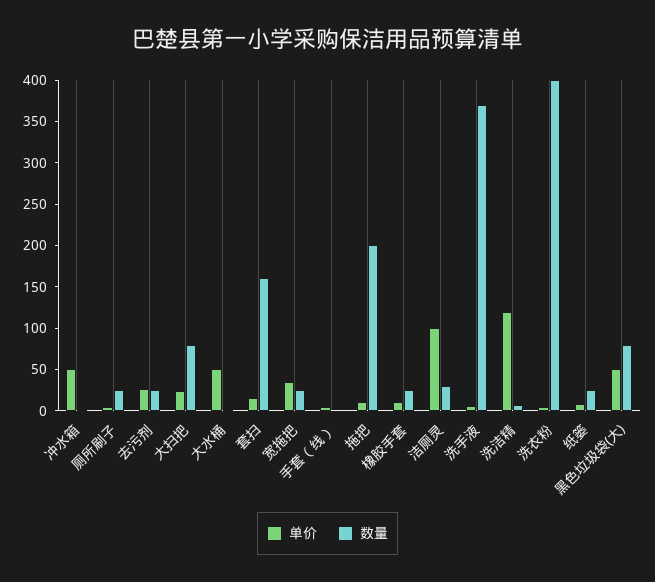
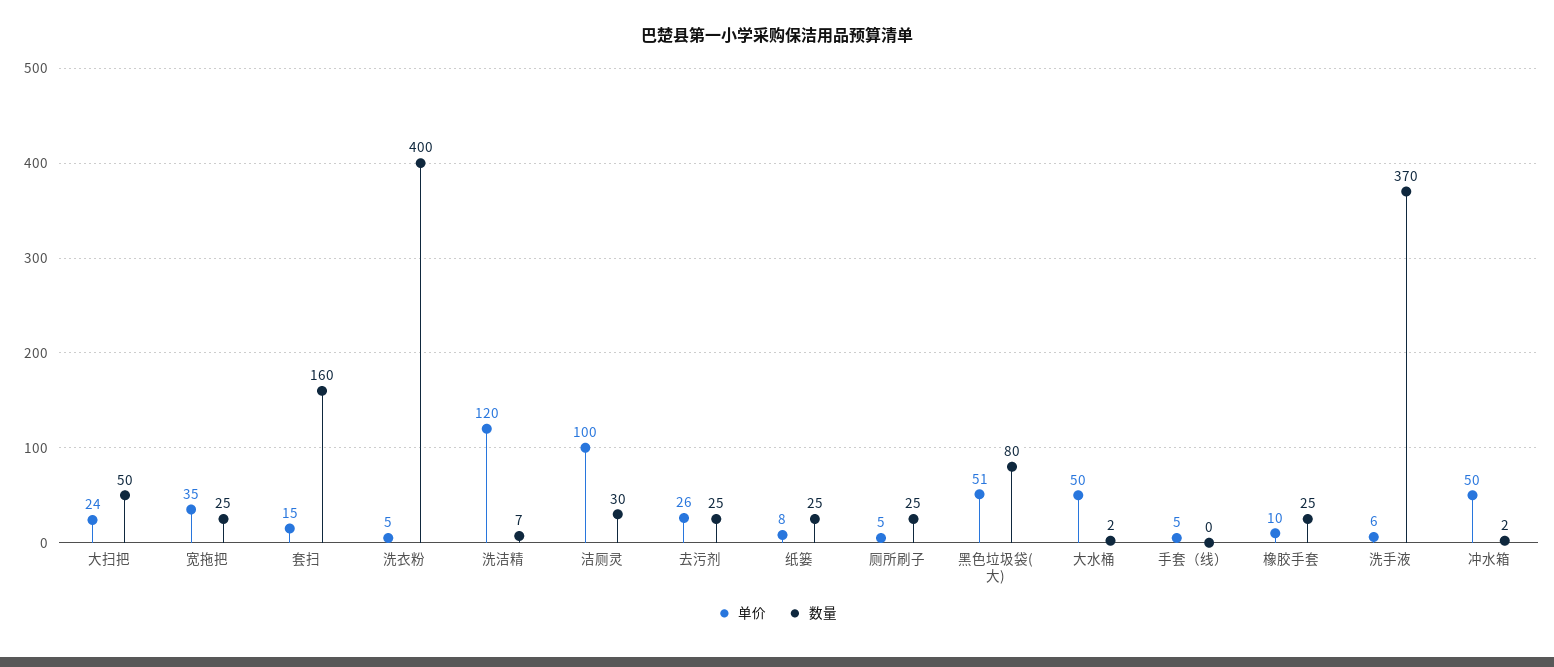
  {
    "单价": {
      "冲水箱": 50,
      "厕所刷子": 5,
      "去污剂": 26,
      "大扫把": 24,
      "大水桶": 50,
      "套扫": 15,
      "宽拖把": 35,
      "手套（线）": 5,
-     "拖把": 10,
      "橡胶手套": 10,
      "洁厕灵": 100,
      "洗手液": 6,
      "洗洁精": 120,
      "洗衣粉": 5,
      "纸篓": 8,
      "黑色垃圾袋(大)": 51
    },
    "数量": {
      "冲水箱": 2,
      "厕所刷子": 25,
      "去污剂": 25,
-     "大扫把": 80,
+     "大扫把": 50,
      "大水桶": 2,
      "套扫": 160,
      "宽拖把": 25,
      "手套（线）": 0,
-     "拖把": 200,
      "橡胶手套": 25,
      "洁厕灵": 30,
      "洗手液": 370,
      "洗洁精": 7,
      "洗衣粉": 400,
      "纸篓": 25,
      "黑色垃圾袋(大)": 80
    }
  }

